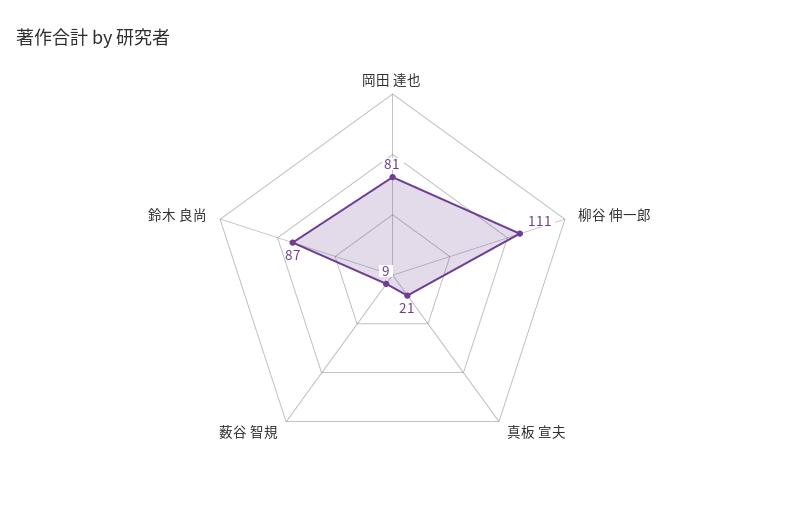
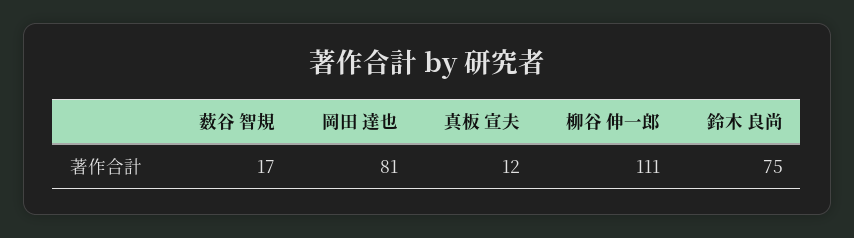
  {
    "岡田 達也": 81,
    "柳谷 伸一郎": 111,
-   "真板 宣夫": 21,
+   "真板 宣夫": 12,
-   "薮谷 智規": 9,
+   "薮谷 智規": 17,
-   "鈴木 良尚": 87
+   "鈴木 良尚": 75
  }

